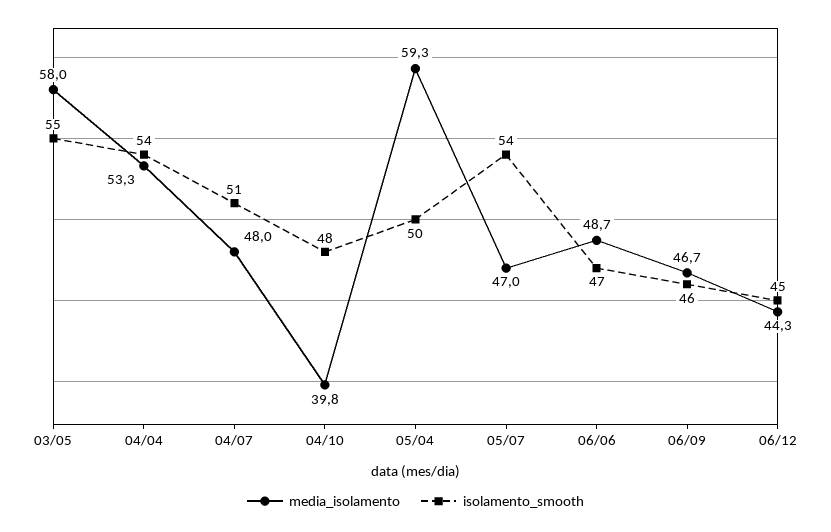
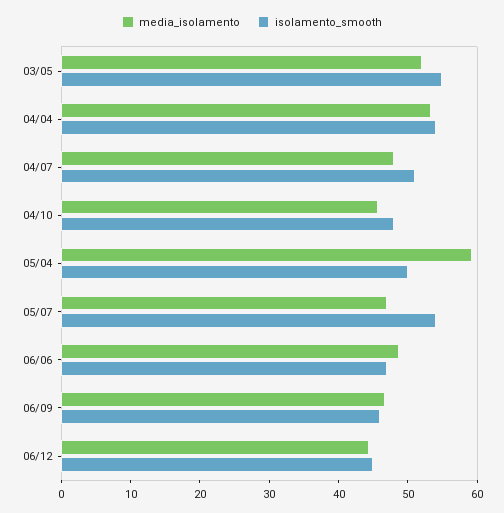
  {
    "media_isolamento": {
-     "03/05": 58,
+     "03/05": 52,
      "04/04": 53.3,
      "04/07": 48,
-     "04/10": 39.8,
+     "04/10": 46,
      "05/04": 59.3,
      "05/07": 47,
      "06/06": 48.7,
      "06/09": 46.7,
      "06/12": 44.3
    },
    "isolamento_smooth": {
      "03/05": 55,
      "04/04": 54,
      "04/07": 51,
      "04/10": 48,
      "05/04": 50,
      "05/07": 54,
      "06/06": 47,
      "06/09": 46,
      "06/12": 45
    }
  }

